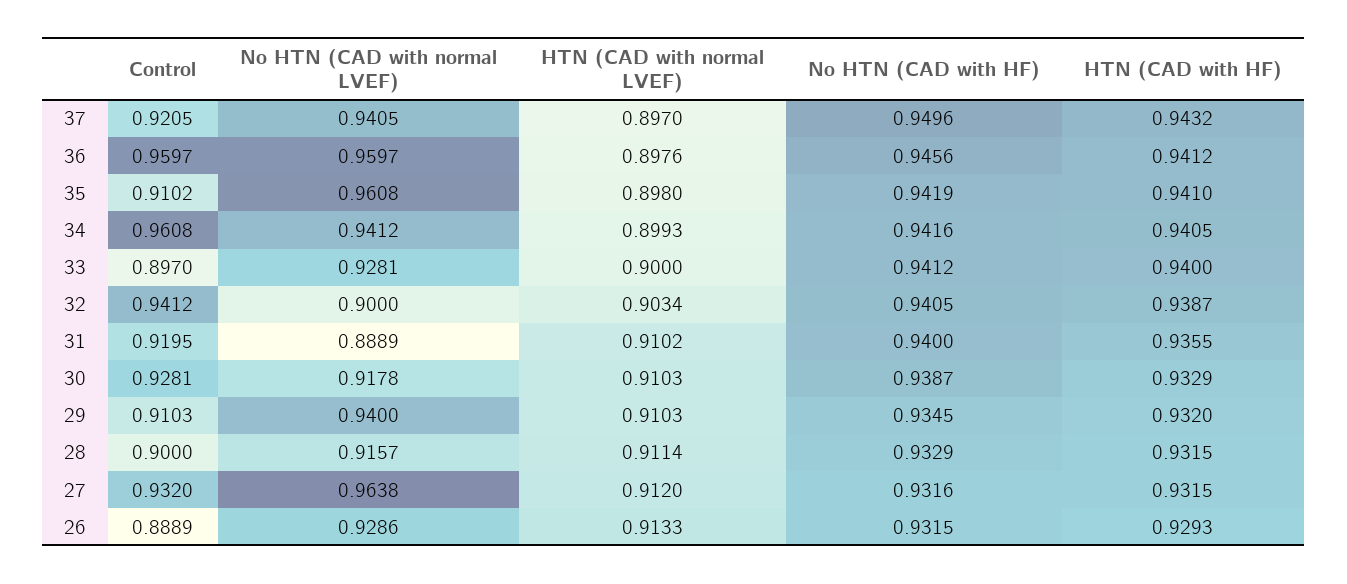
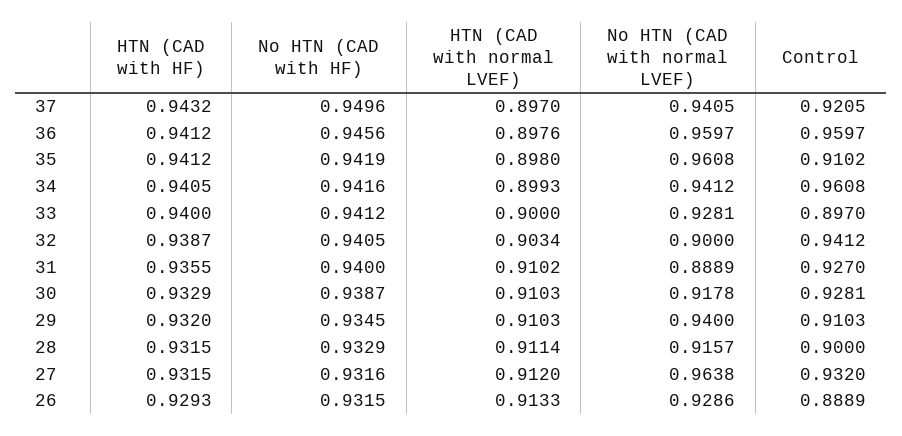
  {
    "Control": {
      "37": 0.9205,
      "36": 0.9597,
      "35": 0.9102,
      "34": 0.9608,
      "33": 0.897,
      "32": 0.9412,
-     "31": 0.9195,
+     "31": 0.927,
      "30": 0.9281,
      "29": 0.9103,
      "28": 0.9,
      "27": 0.932,
      "26": 0.8889
    },
    "No HTN (CAD with normal LVEF)": {
      "37": 0.9405,
      "36": 0.9597,
      "35": 0.9608,
      "34": 0.9412,
      "33": 0.9281,
      "32": 0.9,
      "31": 0.8889,
      "30": 0.9178,
      "29": 0.94,
      "28": 0.9157,
      "27": 0.9638,
      "26": 0.9286
    },
    "HTN (CAD with normal LVEF)": {
      "37": 0.897,
      "36": 0.8976,
      "35": 0.898,
      "34": 0.8993,
      "33": 0.9,
      "32": 0.9034,
      "31": 0.9102,
      "30": 0.9103,
      "29": 0.9103,
      "28": 0.9114,
      "27": 0.912,
      "26": 0.9133
    },
    "No HTN (CAD with HF)": {
      "37": 0.9496,
      "36": 0.9456,
      "35": 0.9419,
      "34": 0.9416,
      "33": 0.9412,
      "32": 0.9405,
      "31": 0.94,
      "30": 0.9387,
      "29": 0.9345,
      "28": 0.9329,
      "27": 0.9316,
      "26": 0.9315
    },
    "HTN (CAD with HF)": {
      "37": 0.9432,
      "36": 0.9412,
-     "35": 0.941,
+     "35": 0.9412,
      "34": 0.9405,
      "33": 0.94,
      "32": 0.9387,
      "31": 0.9355,
      "30": 0.9329,
      "29": 0.932,
      "28": 0.9315,
      "27": 0.9315,
      "26": 0.9293
    }
  }

